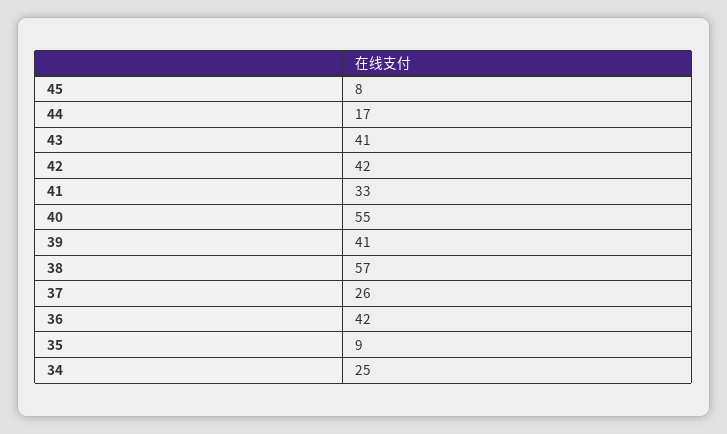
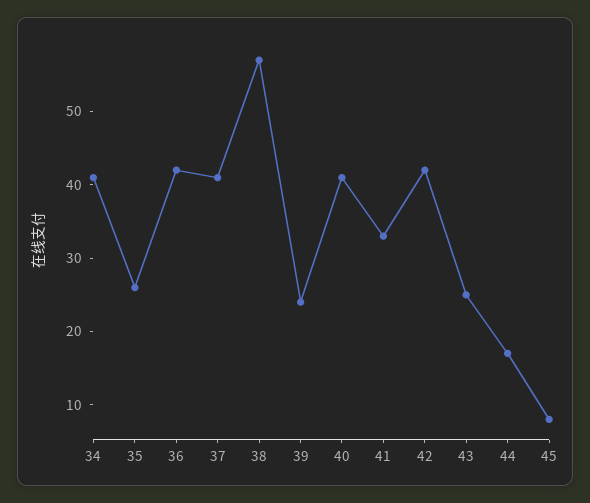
  {
    "45": 8,
    "44": 17,
-   "43": 41,
+   "43": 25,
    "42": 42,
    "41": 33,
-   "40": 55,
+   "40": 40,
-   "39": 41,
+   "39": 25,
    "38": 57,
-   "37": 26,
+   "37": 40,
    "36": 42,
-   "35": 9,
+   "35": 25,
-   "34": 25
+   "34": 40
  }

